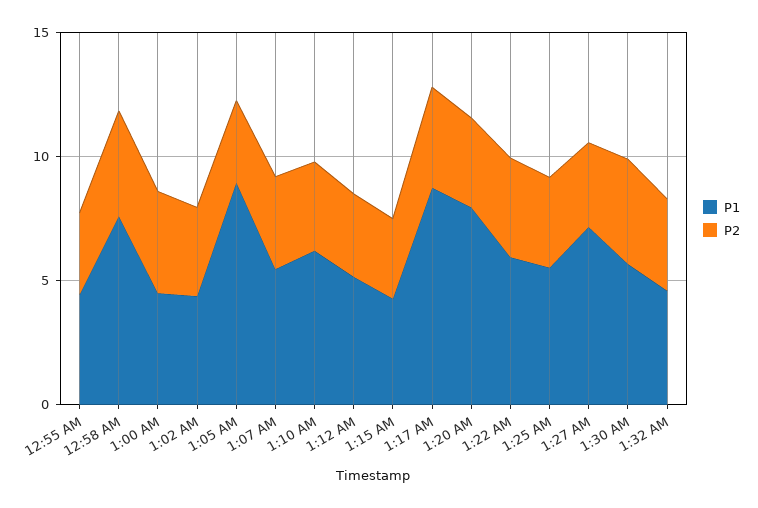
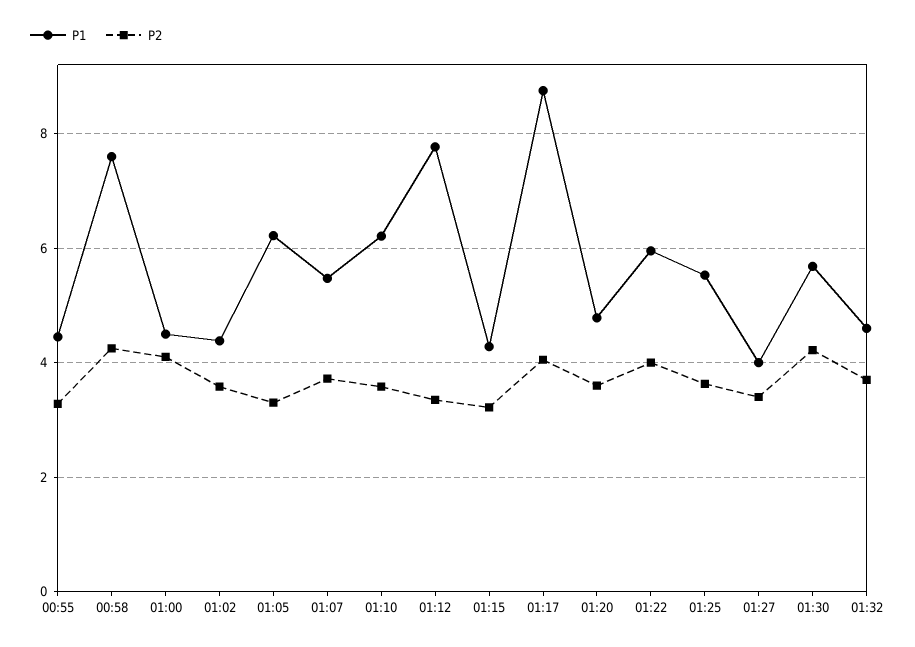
  {
    "P1": {
      "12:55 AM": 4.4,
      "12:58 AM": 7.6,
      "1:00 AM": 4.6,
      "1:02 AM": 4.4,
-     "1:05 AM": 9,
+     "1:05 AM": 6.2,
      "1:07 AM": 5.4,
      "1:10 AM": 6.2,
-     "1:12 AM": 5,
+     "1:12 AM": 7.8,
      "1:15 AM": 4.2,
      "1:17 AM": 8.8,
-     "1:20 AM": 8,
+     "1:20 AM": 4.8,
      "1:22 AM": 6,
      "1:25 AM": 5.6,
-     "1:27 AM": 7,
+     "1:27 AM": 4,
      "1:30 AM": 5.6,
      "1:32 AM": 4.6
    },
    "P2": {
      "12:55 AM": 3.2,
      "12:58 AM": 4.2,
      "1:00 AM": 4.2,
      "1:02 AM": 3.6,
      "1:05 AM": 3.4,
      "1:07 AM": 3.8,
      "1:10 AM": 3.6,
      "1:12 AM": 3.4,
      "1:15 AM": 3.2,
      "1:17 AM": 4,
      "1:20 AM": 3.6,
      "1:22 AM": 4,
      "1:25 AM": 3.6,
      "1:27 AM": 3.4,
      "1:30 AM": 4.2,
      "1:32 AM": 3.8
    }
  }

